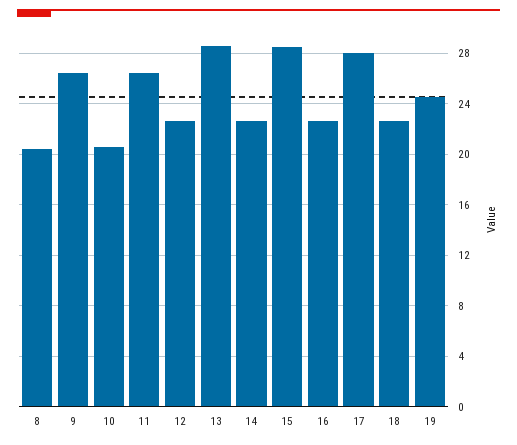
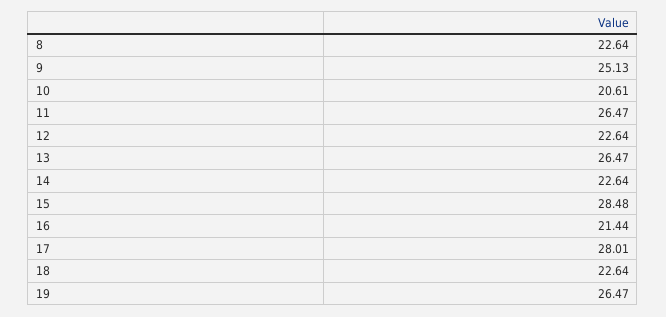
  {
-   "8": 20.5,
+   "8": 22.64,
-   "9": 26.5,
+   "9": 25.13,
    "10": 20.61,
    "11": 26.47,
    "12": 22.64,
-   "13": 28.5,
+   "13": 26.47,
    "14": 22.64,
    "15": 28.48,
-   "16": 22.5,
+   "16": 21.44,
    "17": 28.01,
    "18": 22.64,
-   "19": 24.5
+   "19": 26.47
  }

